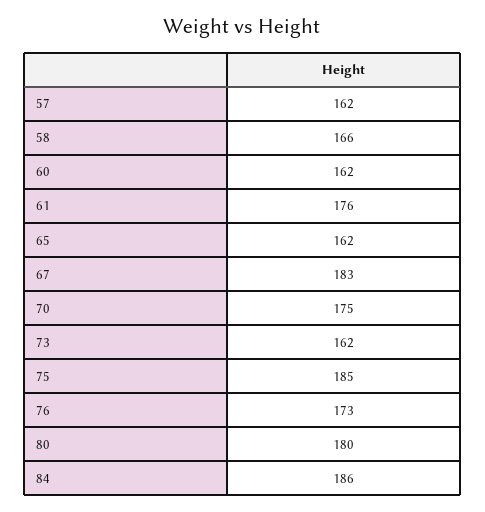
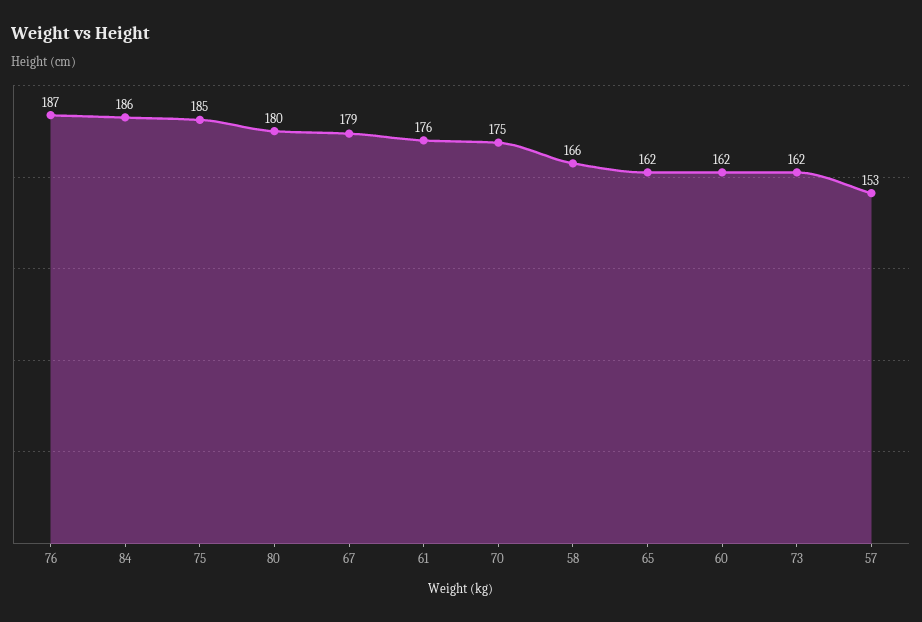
  {
-   "57": 162,
+   "57": 153,
    "58": 166,
    "60": 162,
    "61": 176,
    "65": 162,
-   "67": 183,
+   "67": 179,
    "70": 175,
    "73": 162,
    "75": 185,
-   "76": 173,
+   "76": 187,
    "80": 180,
    "84": 186
  }

